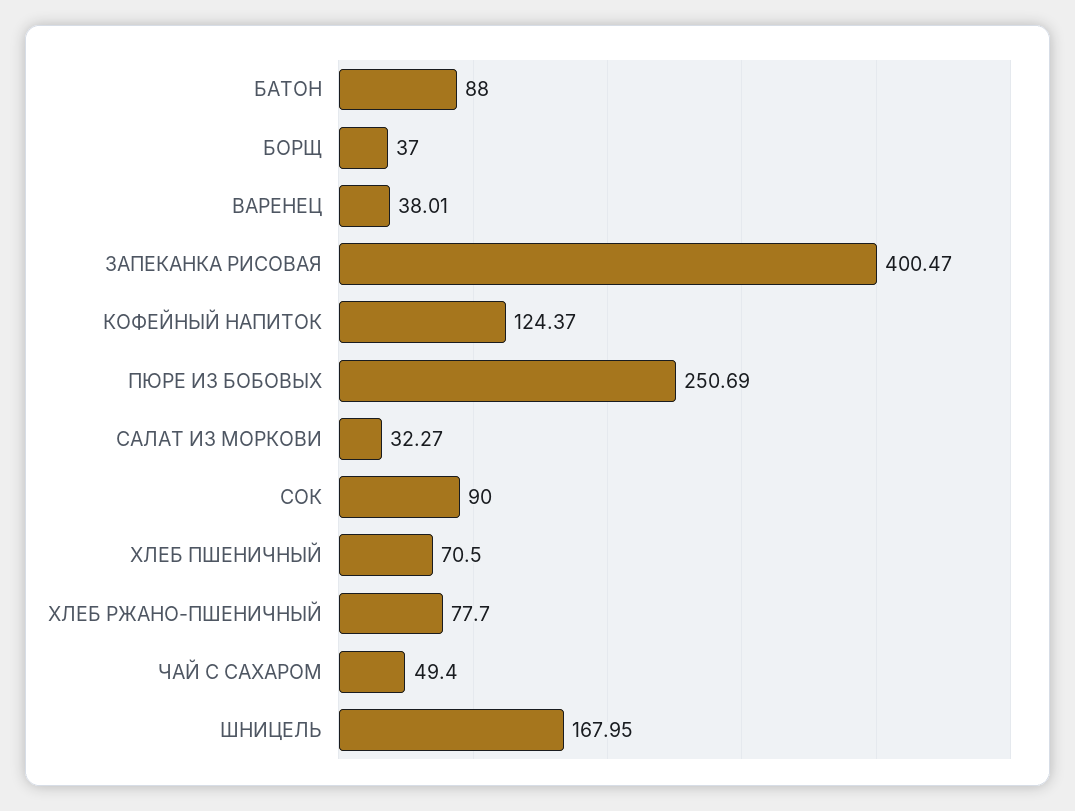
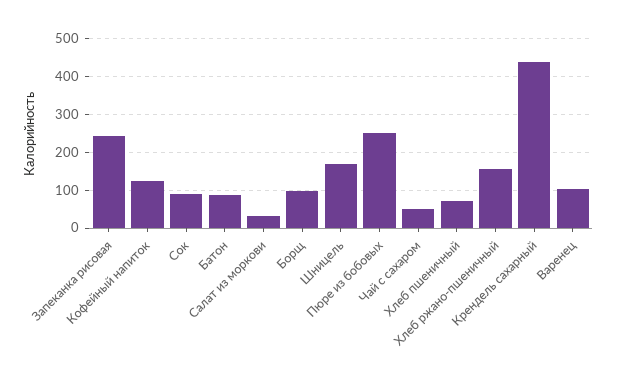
  {
    "БАТОН": 88,
-   "БОРЩ": 37,
+   "БОРЩ": 100,
-   "ВАРЕНЕЦ": 38.01,
+   "ВАРЕНЕЦ": 100,
-   "ЗАПЕКАНКА РИСОВАЯ": 400.47,
+   "ЗАПЕКАНКА РИСОВАЯ": 240,
    "КОФЕЙНЫЙ НАПИТОК": 124.37,
    "ПЮРЕ ИЗ БОБОВЫХ": 250.69,
    "САЛАТ ИЗ МОРКОВИ": 32.27,
    "СОК": 90,
    "ХЛЕБ ПШЕНИЧНЫЙ": 70.5,
-   "ХЛЕБ РЖАНО-ПШЕНИЧНЫЙ": 77.7,
+   "ХЛЕБ РЖАНО-ПШЕНИЧНЫЙ": 160,
    "ЧАЙ С САХАРОМ": 49.4,
-   "ШНИЦЕЛЬ": 167.95
+   "ШНИЦЕЛЬ": 167.95,
+   "Крендель сахарный": 440
  }

